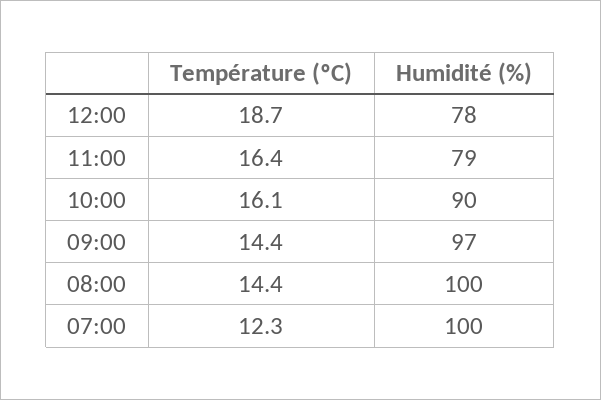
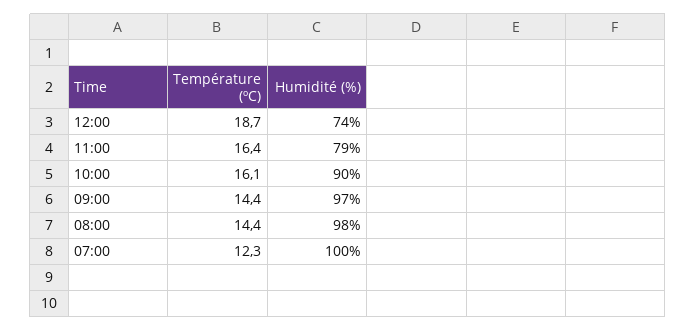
  {
    "Température (ºC)": {
      "12:00": 18.7,
      "11:00": 16.4,
      "10:00": 16.1,
      "09:00": 14.4,
      "08:00": 14.4,
      "07:00": 12.3
    },
    "Humidité (%)": {
-     "12:00": 78,
+     "12:00": 74,
      "11:00": 79,
      "10:00": 90,
      "09:00": 97,
-     "08:00": 100,
+     "08:00": 98,
      "07:00": 100
    }
  }

